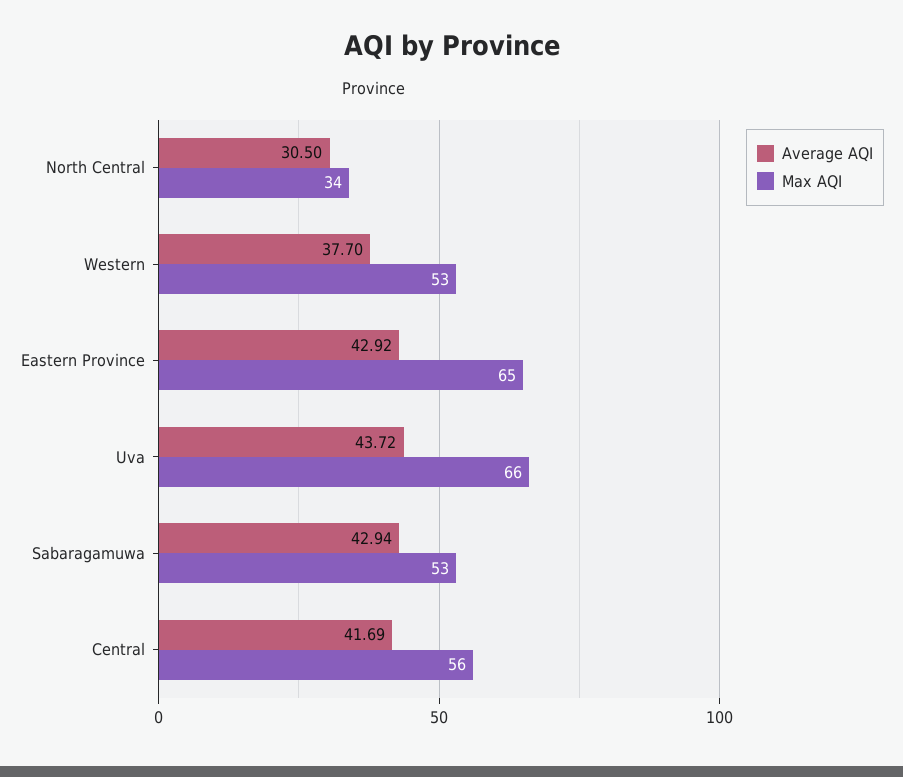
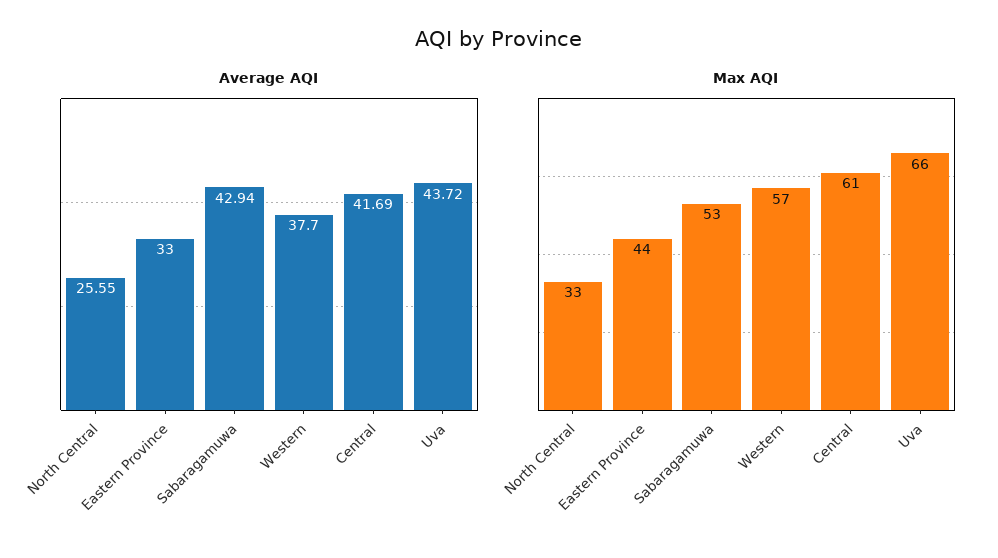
  {
    "Average AQI": {
-     "North Central": 30.5,
+     "North Central": 25.55,
      "Western": 37.7,
-     "Eastern Province": 42.92,
+     "Eastern Province": 33,
      "Uva": 43.72,
      "Sabaragamuwa": 42.94,
      "Central": 41.69
    },
    "Max AQI": {
-     "North Central": 34,
+     "North Central": 33,
-     "Western": 53,
+     "Western": 57,
-     "Eastern Province": 65,
+     "Eastern Province": 44,
      "Uva": 66,
      "Sabaragamuwa": 53,
-     "Central": 56
+     "Central": 61
    }
  }

